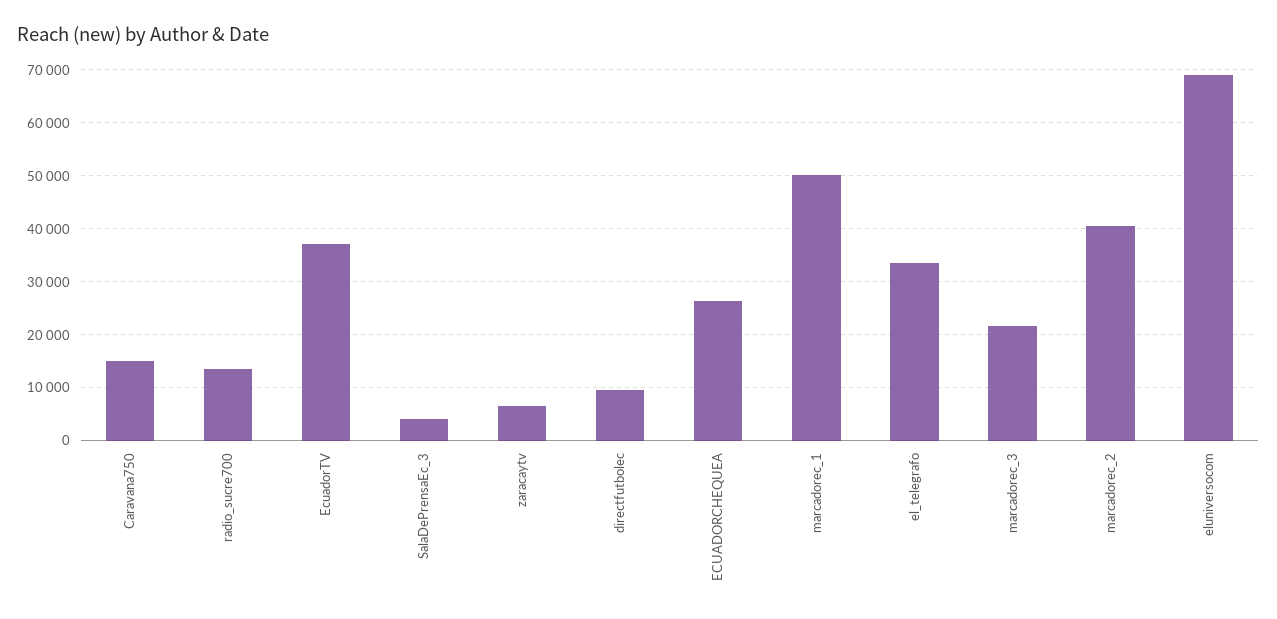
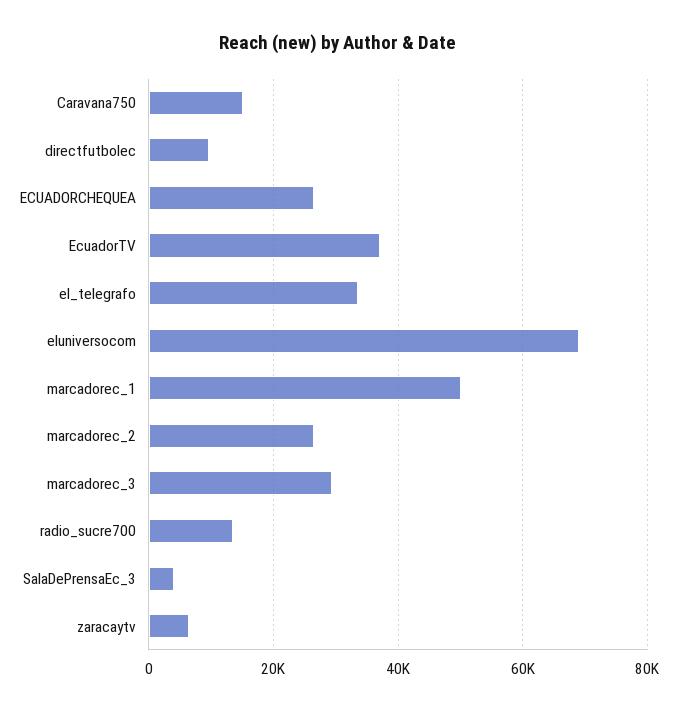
  {
    "Caravana750": 16000,
    "radio_sucre700": 14000,
    "EcuadorTV": 38000,
    "SalaDePrensaEc_3": 4000,
    "zaracaytv": 6000,
    "directfutbolec": 10000,
    "ECUADORCHEQUEA": 26000,
    "marcadorec_1": 50000,
    "el_telegrafo": 34000,
-   "marcadorec_3": 22000,
+   "marcadorec_3": 30000,
-   "marcadorec_2": 40000,
+   "marcadorec_2": 26000,
    "eluniversocom": 70000
  }

